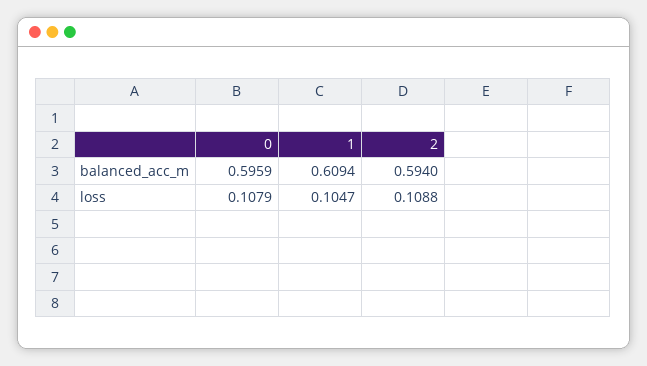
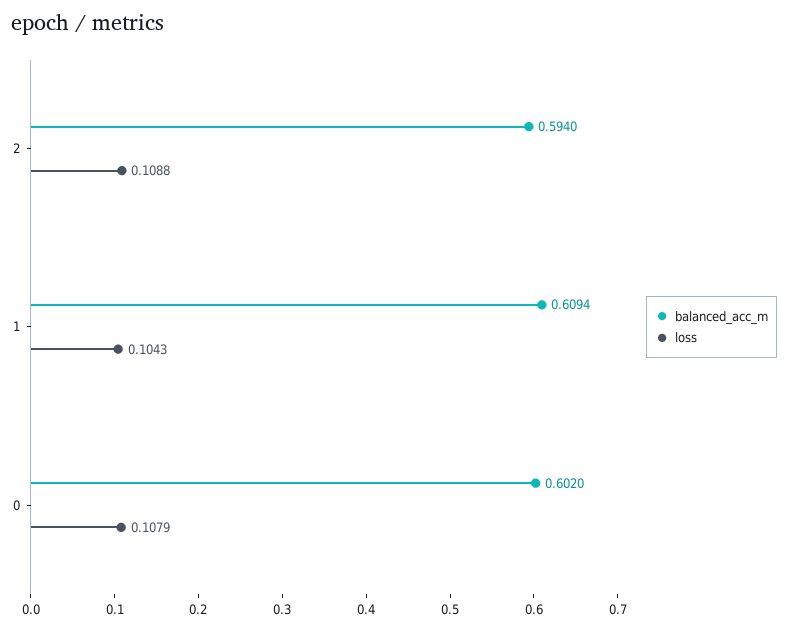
  {
    "balanced_acc_m": {
-     "0": 0.5959,
+     "0": 0.602,
      "1": 0.6094,
      "2": 0.594
    },
    "loss": {
      "0": 0.1079,
-     "1": 0.1047,
+     "1": 0.1043,
      "2": 0.1088
    }
  }

